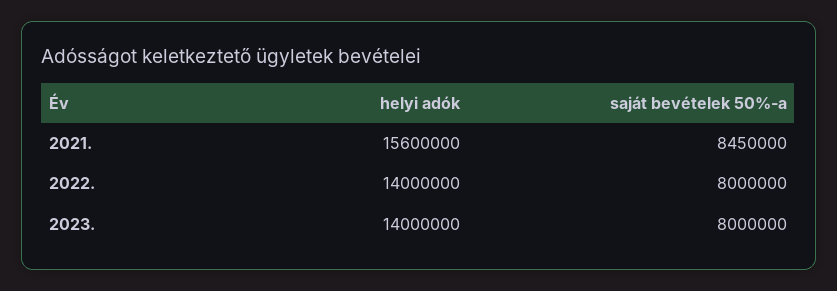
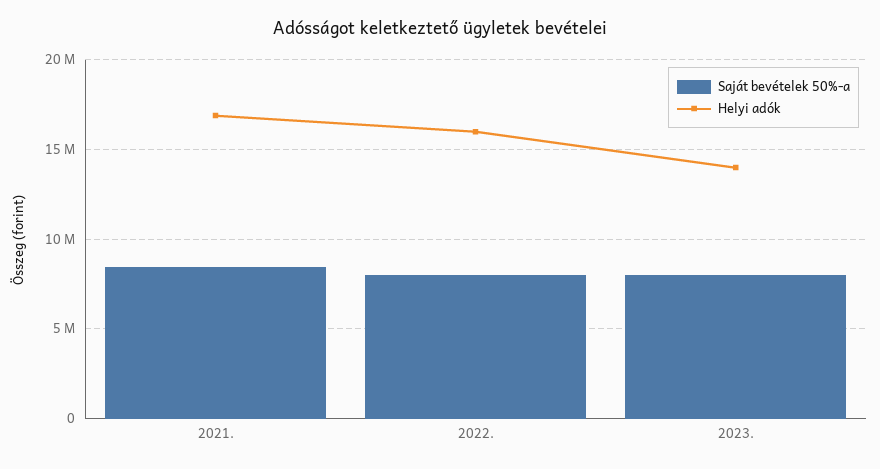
  {
    "helyi adók": {
-     "2021.": 15600000,
+     "2021.": 17000000,
-     "2022.": 14000000,
+     "2022.": 16000000,
      "2023.": 14000000
    },
    "saját bevételek 50%-a": {
      "2021.": 8450000,
      "2022.": 8000000,
      "2023.": 8000000
    }
  }

